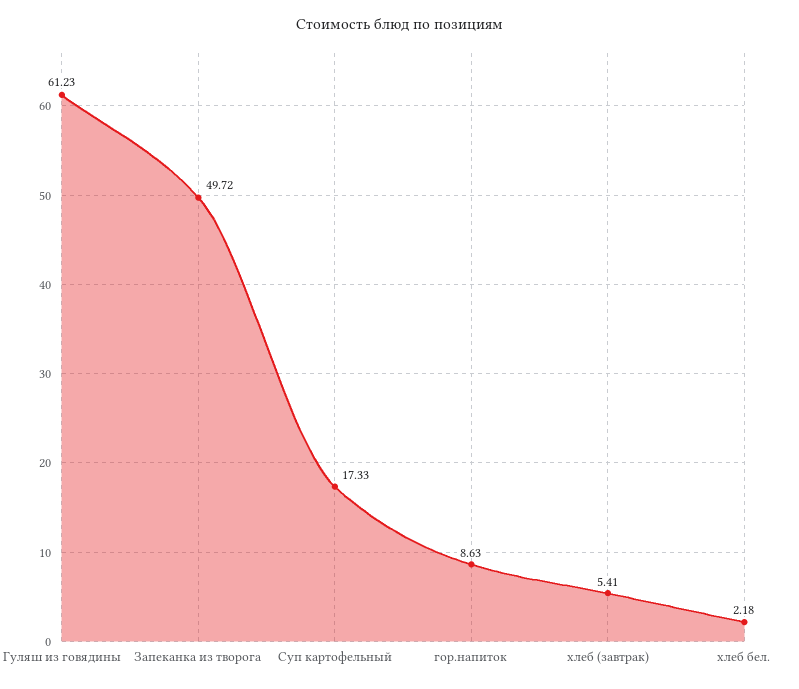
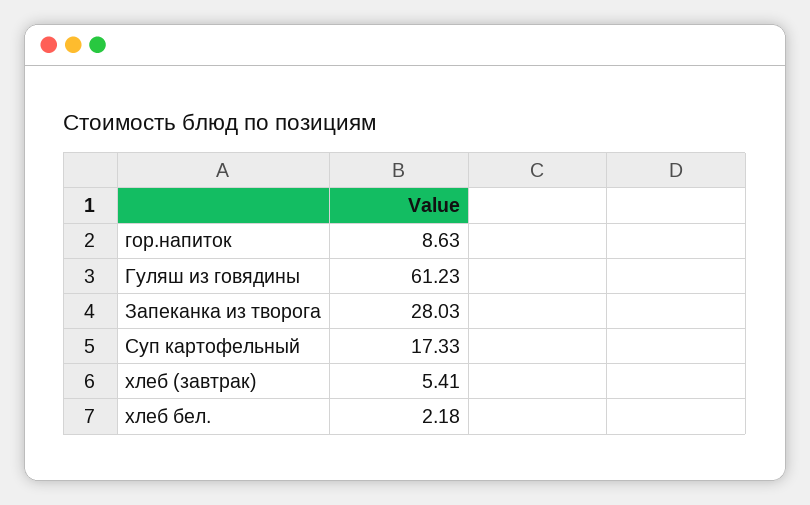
  {
    "Гуляш из говядины": 61.23,
-   "Запеканка из творога": 49.72,
+   "Запеканка из творога": 28.03,
    "Суп картофельный": 17.33,
    "гор.напиток": 8.63,
    "хлеб (завтрак)": 5.41,
    "хлеб бел.": 2.18
  }

